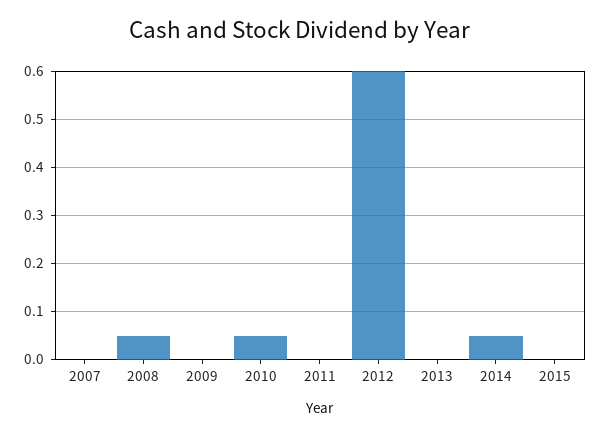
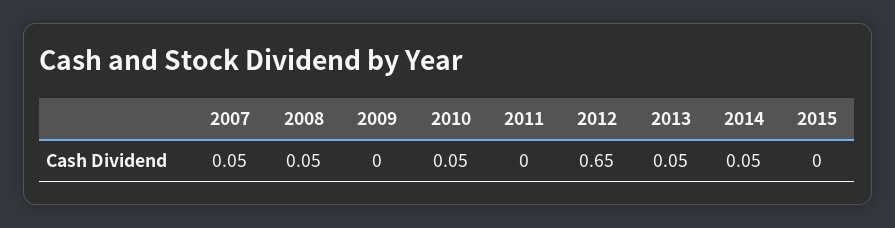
  {
-   "2007": 0,
+   "2007": 0.05,
    "2008": 0.05,
    "2009": 0,
    "2010": 0.05,
    "2011": 0,
-   "2012": 0.6,
+   "2012": 0.65,
-   "2013": 0,
+   "2013": 0.05,
    "2014": 0.05,
    "2015": 0
  }

